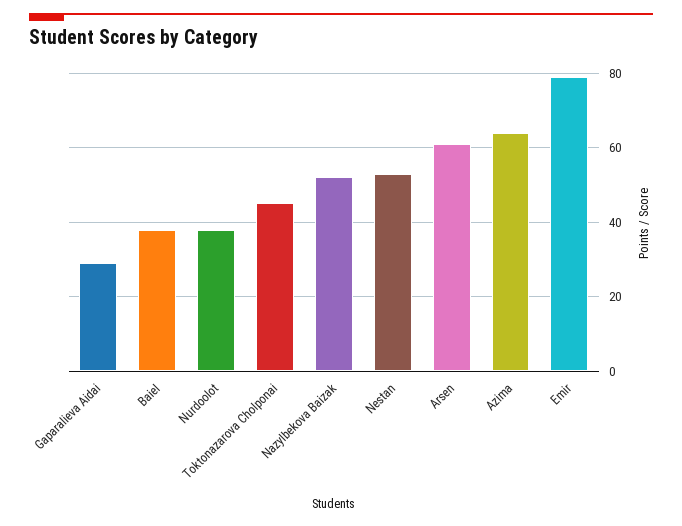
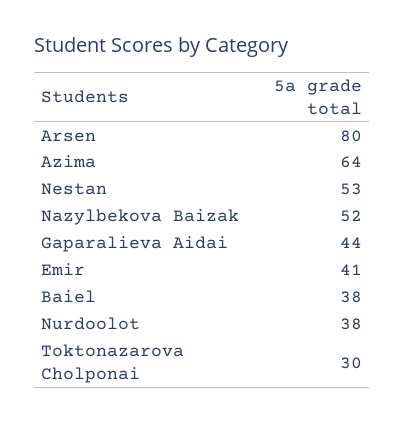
  {
-   "Gaparalieva Aidai": 30,
+   "Gaparalieva Aidai": 44,
    "Baiel": 38,
    "Nurdoolot": 38,
-   "Toktonazarova Cholponai": 45,
+   "Toktonazarova Cholponai": 30,
    "Nazylbekova Baizak": 52,
    "Nestan": 53,
-   "Arsen": 60,
+   "Arsen": 80,
    "Azima": 64,
-   "Emir": 80
+   "Emir": 41
  }

